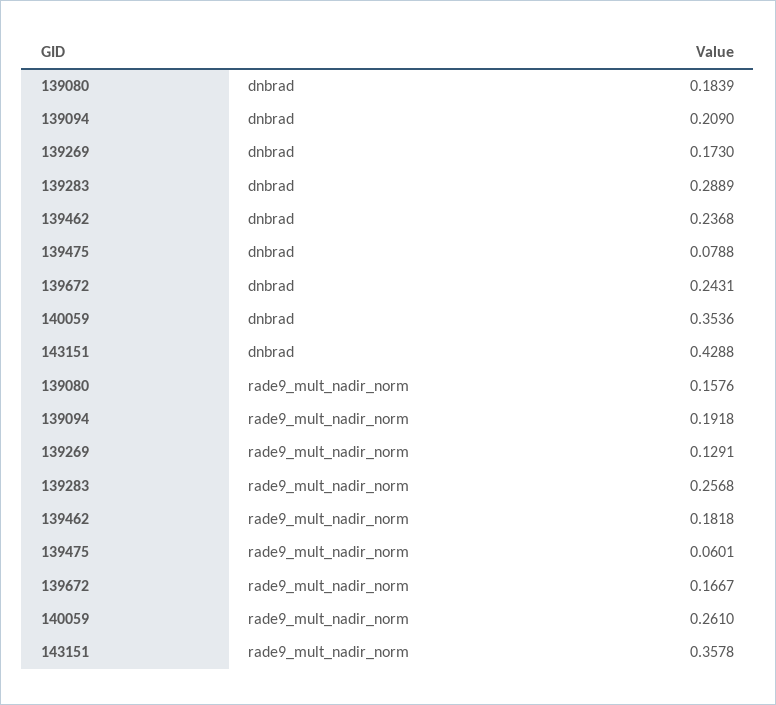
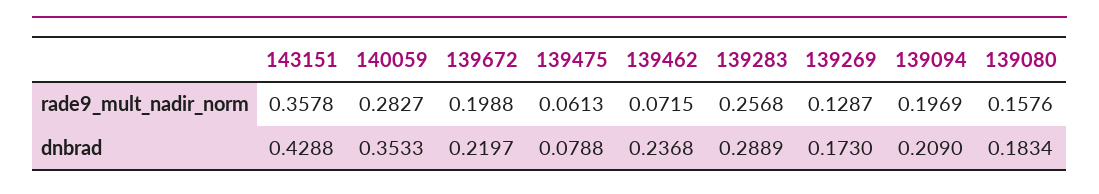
  {
    "139080": {
-     "dnbrad": 0.1839,
+     "dnbrad": 0.1834,
      "rade9_mult_nadir_norm": 0.1576
    },
    "139094": {
      "dnbrad": 0.209,
-     "rade9_mult_nadir_norm": 0.1918
+     "rade9_mult_nadir_norm": 0.1969
    },
    "139269": {
      "dnbrad": 0.173,
-     "rade9_mult_nadir_norm": 0.1291
+     "rade9_mult_nadir_norm": 0.1287
    },
    "139283": {
      "dnbrad": 0.2889,
      "rade9_mult_nadir_norm": 0.2568
    },
    "139462": {
      "dnbrad": 0.2368,
-     "rade9_mult_nadir_norm": 0.1818
+     "rade9_mult_nadir_norm": 0.0715
    },
    "139475": {
      "dnbrad": 0.0788,
-     "rade9_mult_nadir_norm": 0.0601
+     "rade9_mult_nadir_norm": 0.0613
    },
    "139672": {
-     "dnbrad": 0.2431,
+     "dnbrad": 0.2197,
-     "rade9_mult_nadir_norm": 0.1667
+     "rade9_mult_nadir_norm": 0.1988
    },
    "140059": {
-     "dnbrad": 0.3536,
+     "dnbrad": 0.3533,
-     "rade9_mult_nadir_norm": 0.261
+     "rade9_mult_nadir_norm": 0.2827
    },
    "143151": {
      "dnbrad": 0.4288,
      "rade9_mult_nadir_norm": 0.3578
    }
  }

